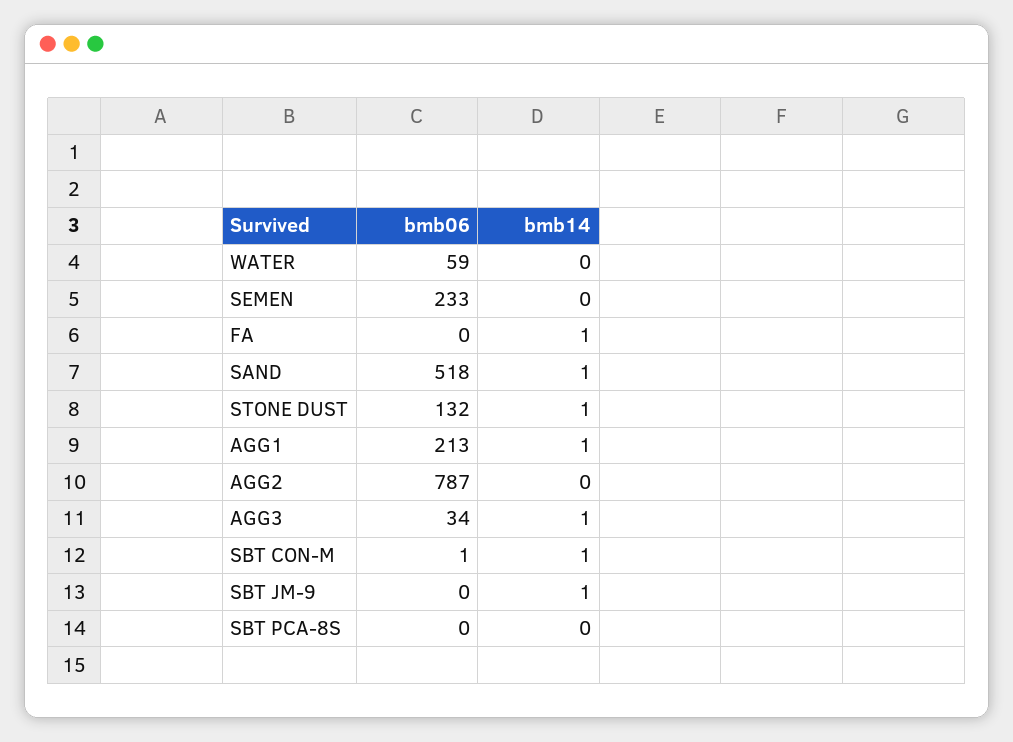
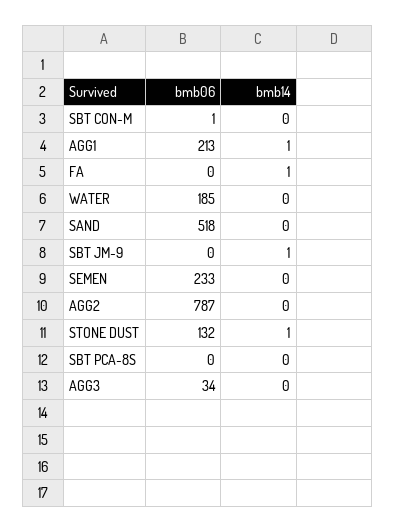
  {
    "bmb06": {
-     "WATER": 59,
+     "WATER": 185,
      "SEMEN": 233,
      "FA": 0,
      "SAND": 518,
      "STONE DUST": 132,
      "AGG1": 213,
      "AGG2": 787,
      "AGG3": 34,
      "SBT CON-M": 1,
      "SBT JM-9": 0,
      "SBT PCA-8S": 0
    },
    "bmb14": {
      "WATER": 0,
      "SEMEN": 0,
      "FA": 1,
-     "SAND": 1,
+     "SAND": 0,
      "STONE DUST": 1,
      "AGG1": 1,
      "AGG2": 0,
-     "AGG3": 1,
+     "AGG3": 0,
-     "SBT CON-M": 1,
+     "SBT CON-M": 0,
      "SBT JM-9": 1,
      "SBT PCA-8S": 0
    }
  }

